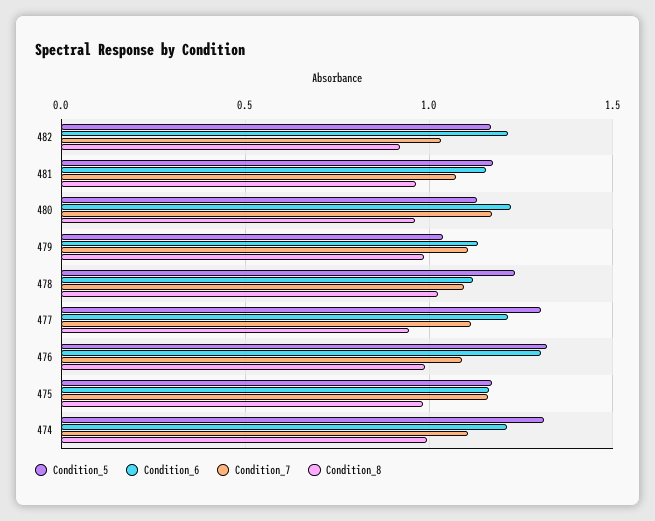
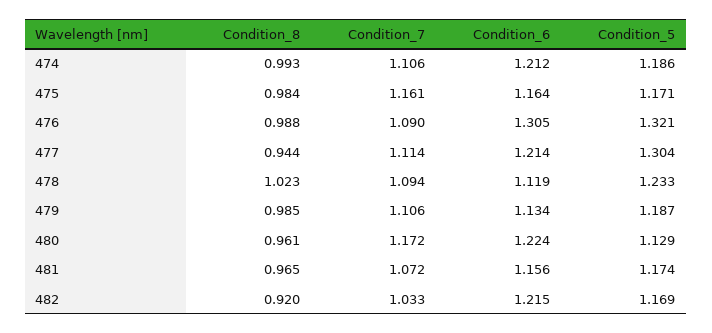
  {
    "Condition_5": {
      "482": 1.169,
      "481": 1.174,
      "480": 1.129,
-     "479": 1.05,
+     "479": 1.187,
      "478": 1.233,
      "477": 1.304,
      "476": 1.321,
      "475": 1.171,
-     "474": 1.3
+     "474": 1.186
    },
    "Condition_6": {
      "482": 1.215,
      "481": 1.156,
      "480": 1.224,
      "479": 1.134,
      "478": 1.119,
      "477": 1.214,
      "476": 1.305,
      "475": 1.164,
      "474": 1.212
    },
    "Condition_7": {
      "482": 1.033,
      "481": 1.072,
      "480": 1.172,
      "479": 1.106,
      "478": 1.094,
      "477": 1.114,
      "476": 1.09,
      "475": 1.161,
      "474": 1.106
    },
    "Condition_8": {
      "482": 0.92,
      "481": 0.965,
      "480": 0.961,
      "479": 0.985,
      "478": 1.023,
      "477": 0.944,
      "476": 0.988,
      "475": 0.984,
      "474": 0.993
    }
  }

